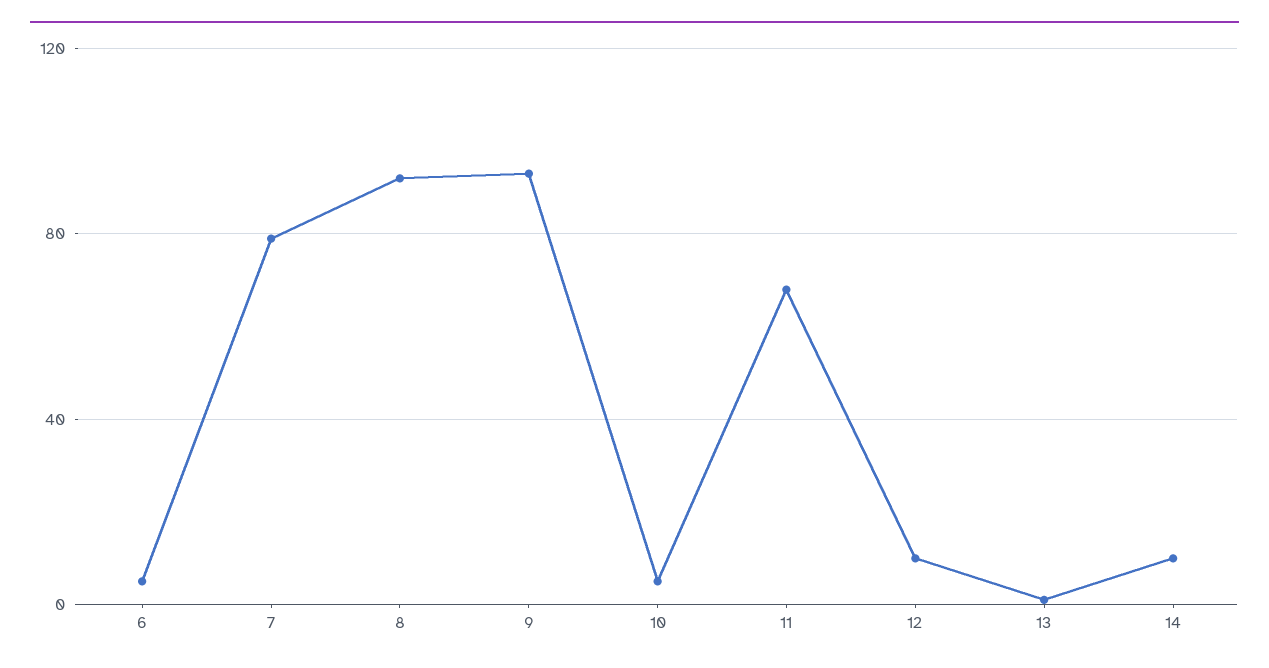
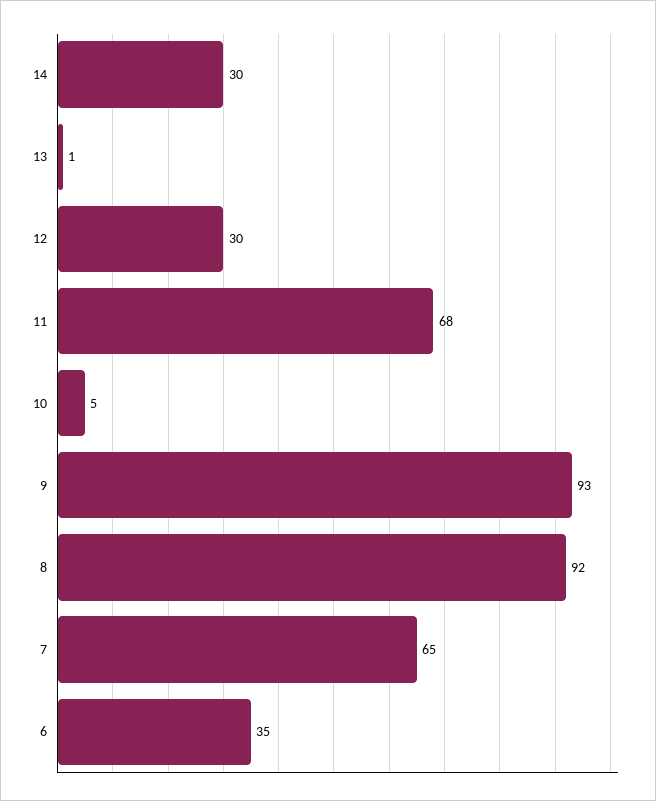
  {
-   "6": 5,
+   "6": 35,
-   "7": 80,
+   "7": 65,
    "8": 92,
    "9": 93,
    "10": 5,
    "11": 68,
-   "12": 10,
+   "12": 30,
    "13": 1,
-   "14": 10
+   "14": 30
  }

